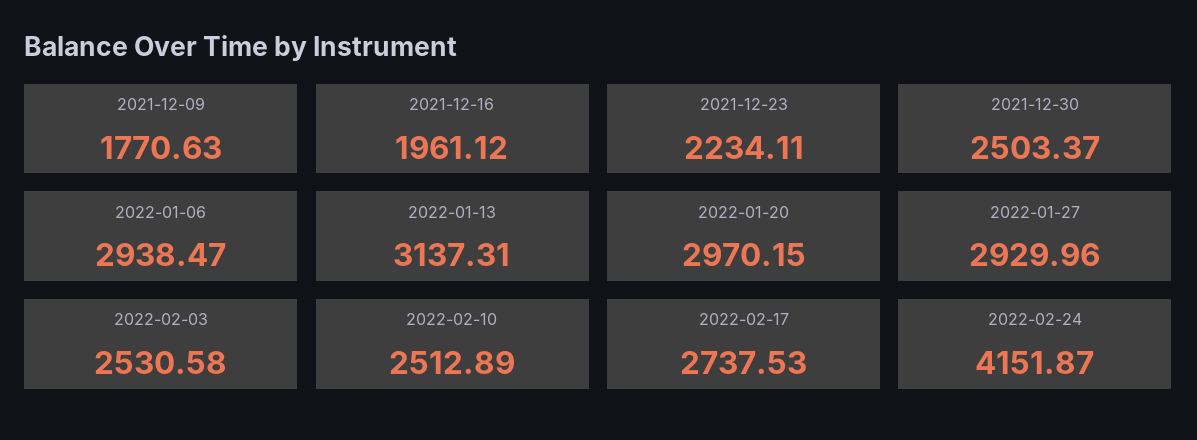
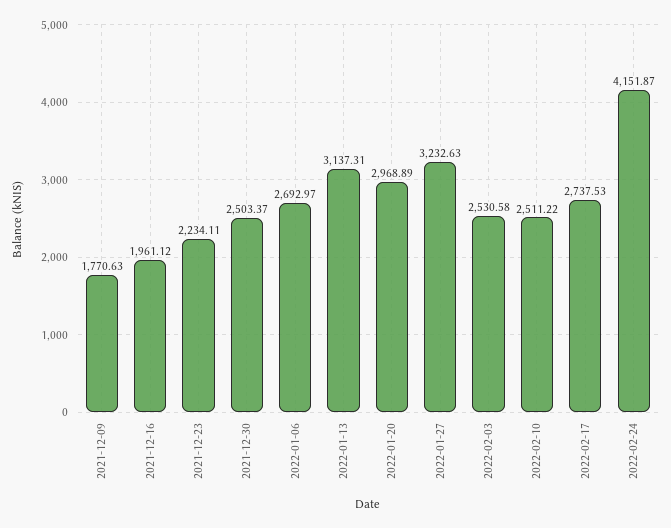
  {
    "2021-12-09": 1770.63,
    "2021-12-16": 1961.12,
    "2021-12-23": 2234.11,
    "2021-12-30": 2503.37,
-   "2022-01-06": 2938.47,
+   "2022-01-06": 2692.97,
    "2022-01-13": 3137.31,
-   "2022-01-20": 2970.15,
+   "2022-01-20": 2968.89,
-   "2022-01-27": 2929.96,
+   "2022-01-27": 3232.63,
    "2022-02-03": 2530.58,
-   "2022-02-10": 2512.89,
+   "2022-02-10": 2511.22,
    "2022-02-17": 2737.53,
    "2022-02-24": 4151.87
  }

